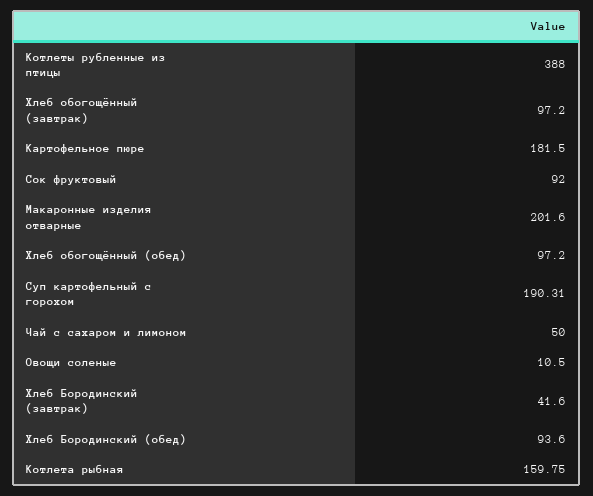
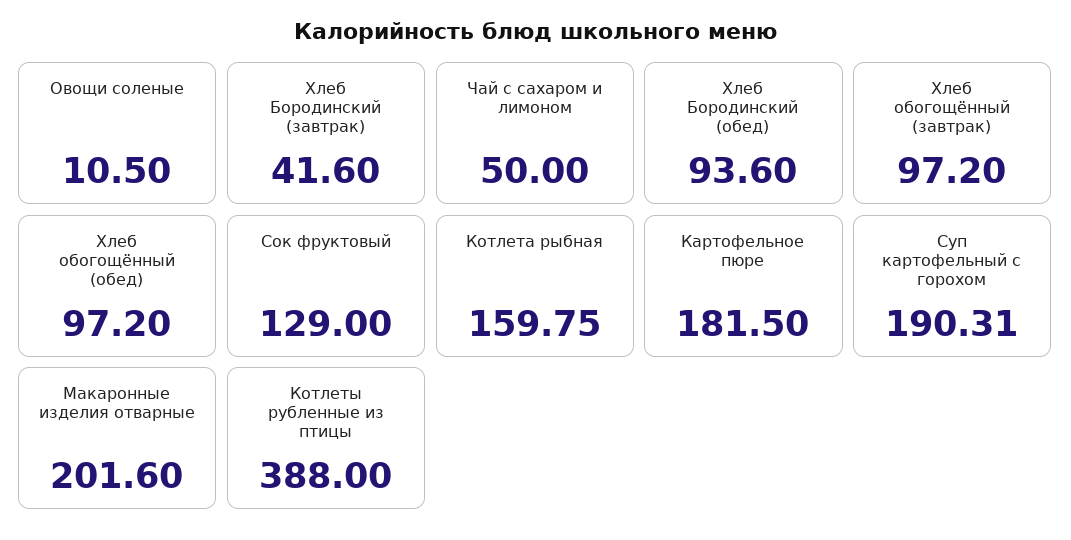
  {
    "Котлеты рубленные из птицы": 388,
    "Хлеб обогощённый (завтрак)": 97.2,
    "Картофельное пюре": 181.5,
-   "Сок фруктовый": 92,
+   "Сок фруктовый": 129,
    "Макаронные изделия отварные": 201.6,
    "Хлеб обогощённый (обед)": 97.2,
    "Суп картофельный с горохом": 190.31,
    "Чай с сахаром и лимоном": 50,
    "Овощи соленые": 10.5,
    "Хлеб Бородинский (завтрак)": 41.6,
    "Хлеб Бородинский (обед)": 93.6,
    "Котлета рыбная": 159.75
  }

